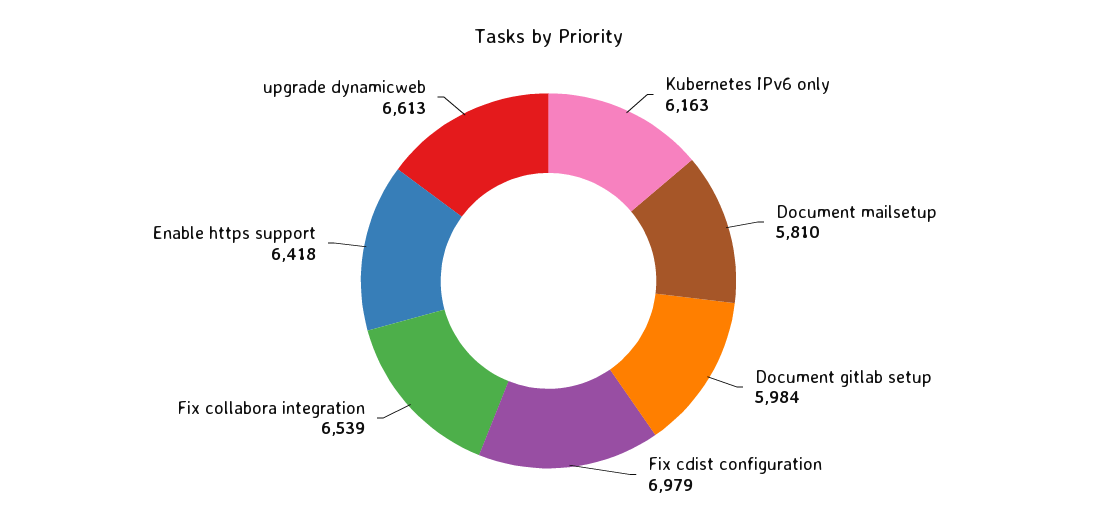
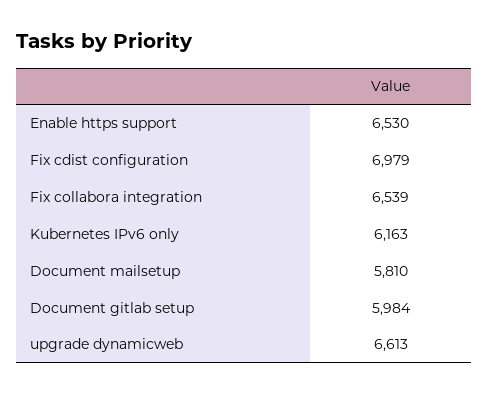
  {
    "Kubernetes IPv6 only": 6163,
    "Document mailsetup": 5810,
    "Document gitlab setup": 5984,
    "Fix cdist configuration": 6979,
    "Fix collabora integration": 6539,
-   "Enable https support": 6418,
+   "Enable https support": 6530,
    "upgrade dynamicweb": 6613
  }

